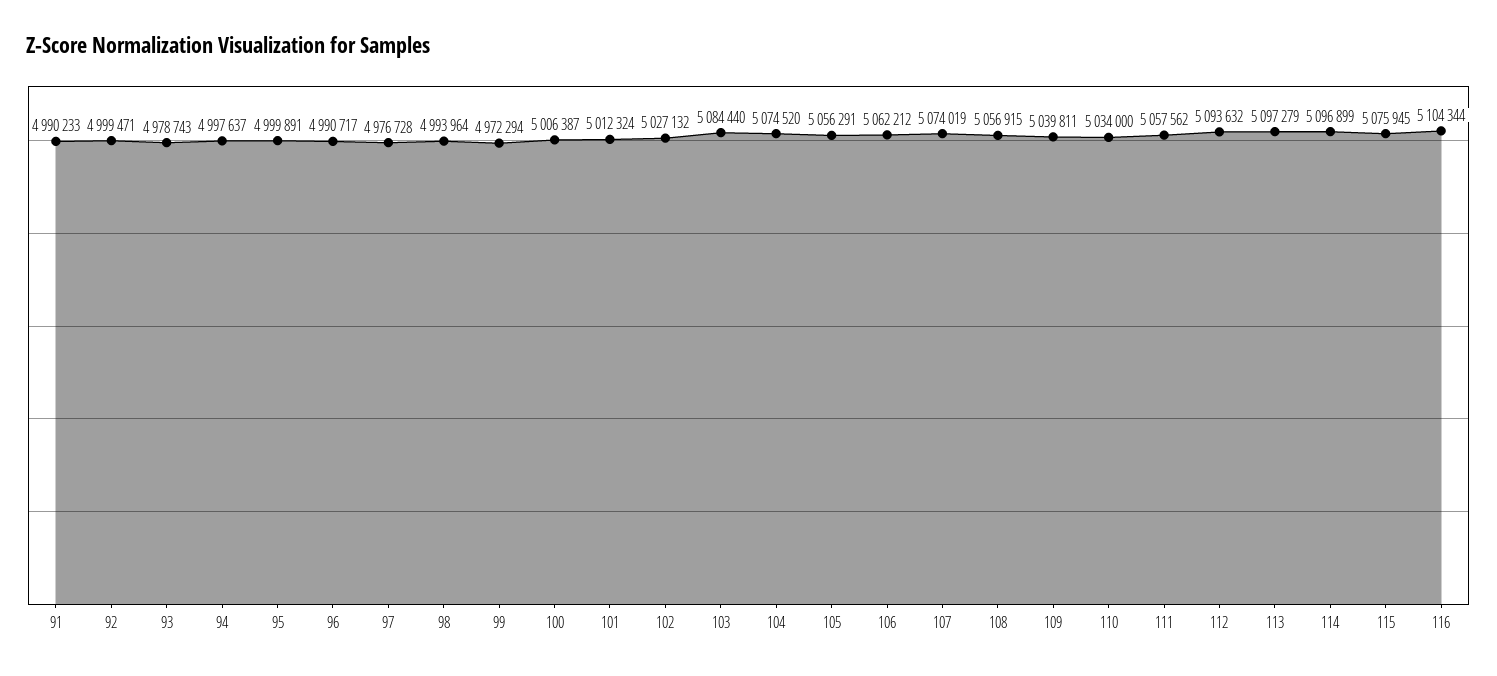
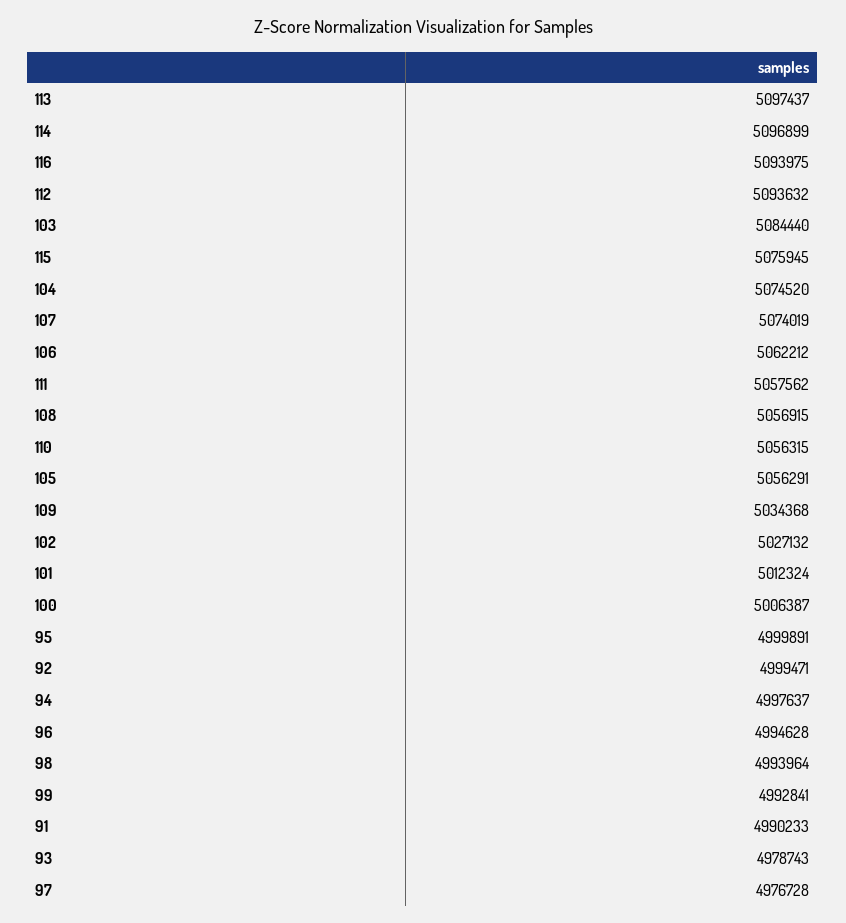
  {
    "91": 4990233,
    "92": 4999471,
    "93": 4978743,
    "94": 4997637,
    "95": 4999891,
-   "96": 4990717,
+   "96": 4994628,
    "97": 4976728,
    "98": 4993964,
-   "99": 4972294,
+   "99": 4992841,
    "100": 5006387,
    "101": 5012324,
    "102": 5027132,
    "103": 5084440,
    "104": 5074520,
    "105": 5056291,
    "106": 5062212,
    "107": 5074019,
    "108": 5056915,
-   "109": 5039811,
+   "109": 5034368,
-   "110": 5034000,
+   "110": 5056315,
    "111": 5057562,
    "112": 5093632,
-   "113": 5097279,
+   "113": 5097437,
    "114": 5096899,
    "115": 5075945,
-   "116": 5104344
+   "116": 5093975
  }

